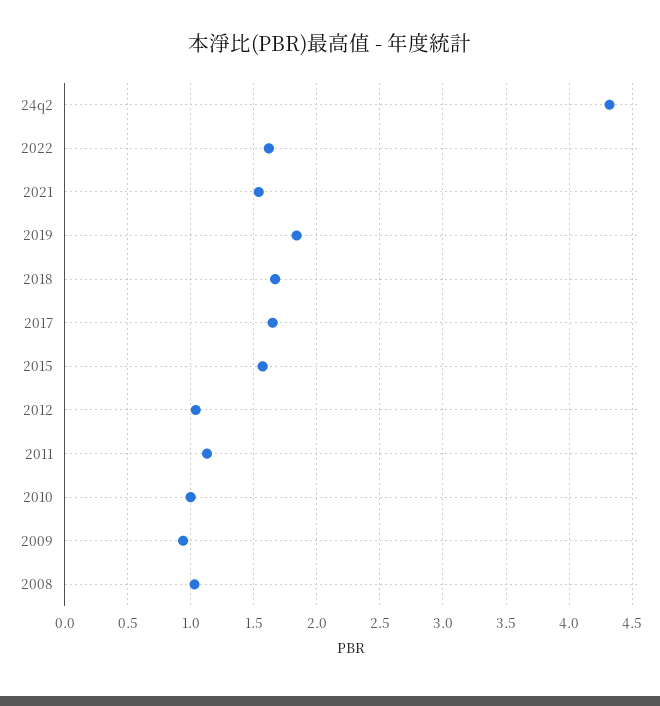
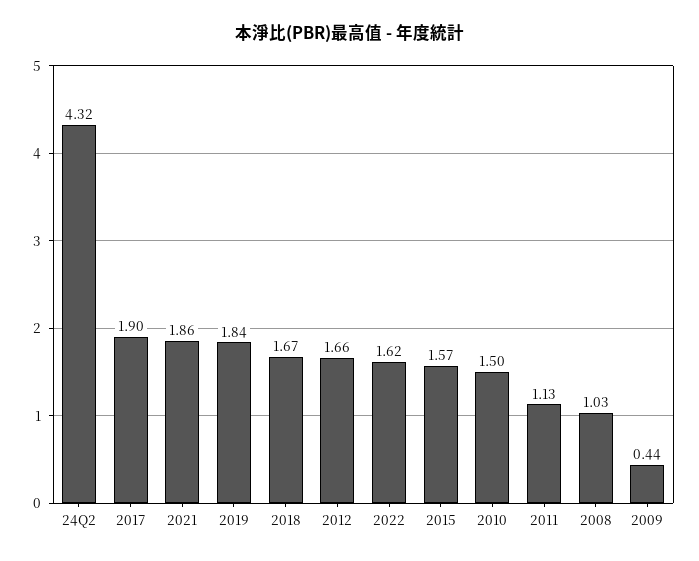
  {
    "24q2": 4.32,
    "2022": 1.62,
-   "2021": 1.55,
+   "2021": 1.86,
    "2019": 1.84,
    "2018": 1.67,
-   "2017": 1.65,
+   "2017": 1.9,
    "2015": 1.57,
-   "2012": 1.05,
+   "2012": 1.66,
    "2011": 1.13,
-   "2010": 1,
+   "2010": 1.5,
-   "2009": 0.95,
+   "2009": 0.44,
    "2008": 1.03
  }

